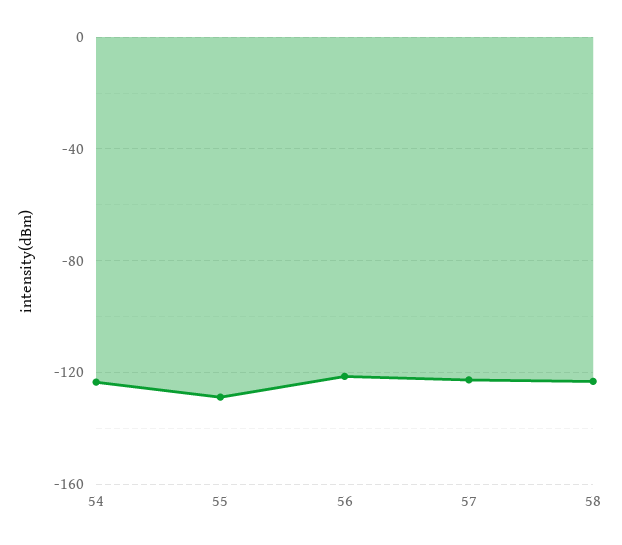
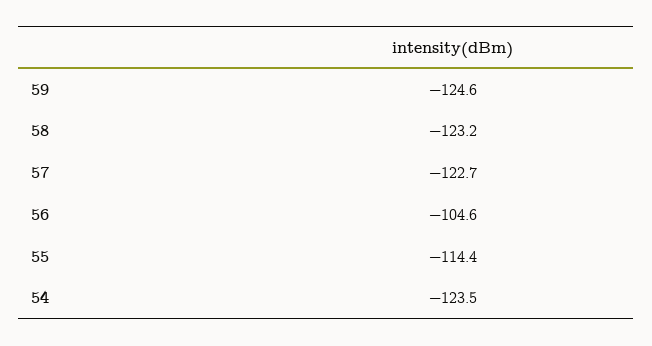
  {
    "54": -123.5,
-   "55": -130,
+   "55": -114.4,
-   "56": -120,
+   "56": -104.6,
    "57": -122.7,
-   "58": -123.2
+   "58": -123.2,
+   "59": -124.6
  }

